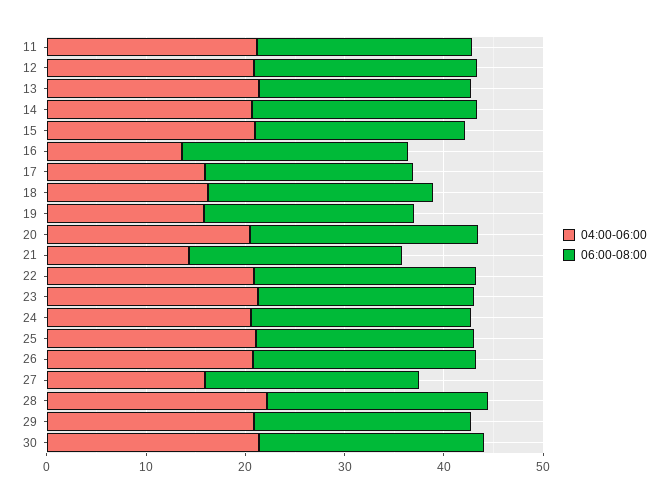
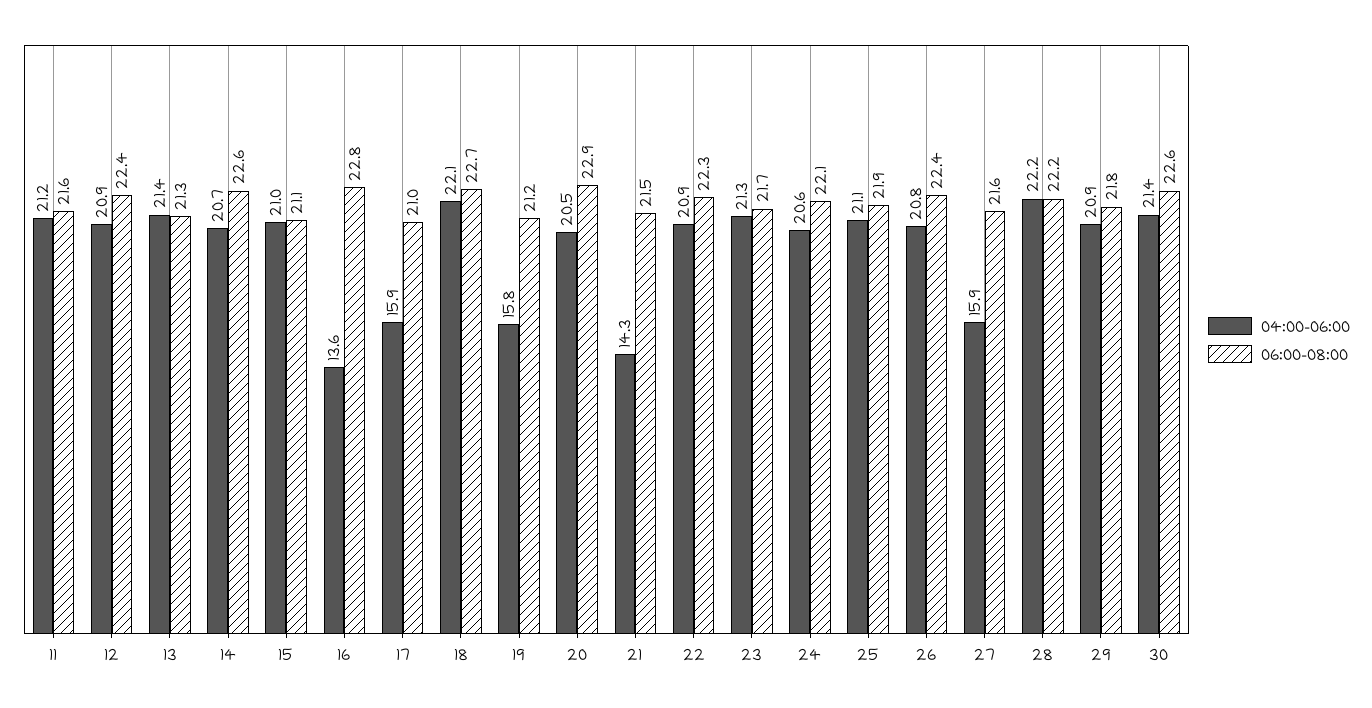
  {
    "04:00-06:00": {
      "11": 21.2,
      "12": 20.9,
      "13": 21.4,
      "14": 20.7,
      "15": 21,
      "16": 13.6,
      "17": 15.9,
-     "18": 16,
+     "18": 22.1,
      "19": 15.8,
      "20": 20.5,
      "21": 14.3,
      "22": 20.9,
      "23": 21.3,
      "24": 20.6,
      "25": 21.1,
      "26": 20.8,
      "27": 15.9,
      "28": 22.2,
      "29": 20.9,
      "30": 21.4
    },
    "06:00-08:00": {
      "11": 21.6,
      "12": 22.4,
      "13": 21.3,
      "14": 22.6,
      "15": 21.1,
      "16": 22.8,
      "17": 21,
      "18": 22.7,
      "19": 21.2,
      "20": 22.9,
      "21": 21.5,
      "22": 22.3,
      "23": 21.7,
      "24": 22.1,
      "25": 21.9,
      "26": 22.4,
      "27": 21.6,
      "28": 22.2,
      "29": 21.8,
      "30": 22.6
    }
  }

